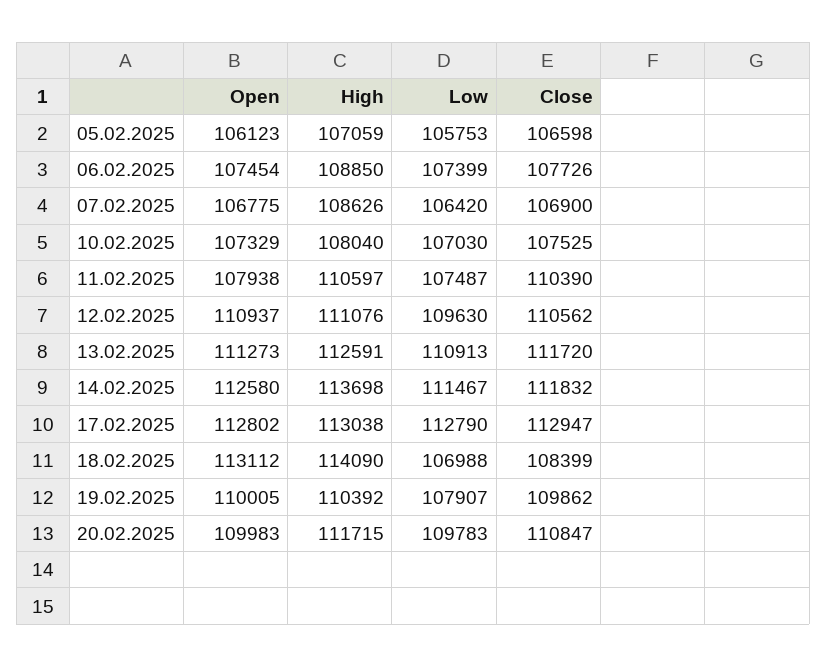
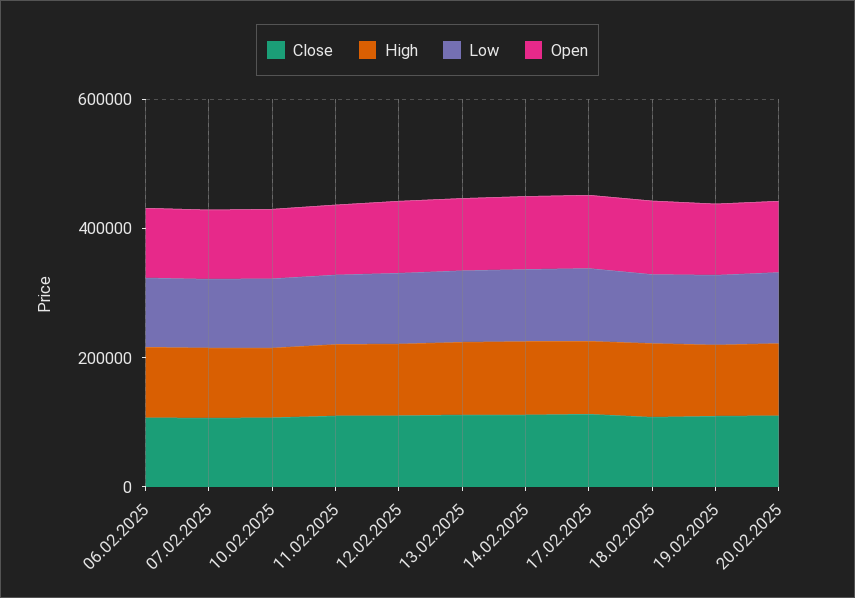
  {
    "Open": {
-     "05.02.2025": 106123,
      "06.02.2025": 107454,
      "07.02.2025": 106775,
      "10.02.2025": 107329,
      "11.02.2025": 107938,
      "12.02.2025": 110937,
      "13.02.2025": 111273,
      "14.02.2025": 112580,
      "17.02.2025": 112802,
      "18.02.2025": 113112,
      "19.02.2025": 110005,
      "20.02.2025": 109983
    },
    "High": {
-     "05.02.2025": 107059,
      "06.02.2025": 108850,
      "07.02.2025": 108626,
      "10.02.2025": 108040,
      "11.02.2025": 110597,
      "12.02.2025": 111076,
      "13.02.2025": 112591,
      "14.02.2025": 113698,
      "17.02.2025": 113038,
      "18.02.2025": 114090,
      "19.02.2025": 110392,
      "20.02.2025": 111715
    },
    "Low": {
-     "05.02.2025": 105753,
      "06.02.2025": 107399,
      "07.02.2025": 106420,
      "10.02.2025": 107030,
      "11.02.2025": 107487,
      "12.02.2025": 109630,
      "13.02.2025": 110913,
      "14.02.2025": 111467,
      "17.02.2025": 112790,
      "18.02.2025": 106988,
      "19.02.2025": 107907,
      "20.02.2025": 109783
    },
    "Close": {
-     "05.02.2025": 106598,
      "06.02.2025": 107726,
      "07.02.2025": 106900,
      "10.02.2025": 107525,
      "11.02.2025": 110390,
      "12.02.2025": 110562,
      "13.02.2025": 111720,
      "14.02.2025": 111832,
      "17.02.2025": 112947,
      "18.02.2025": 108399,
      "19.02.2025": 109862,
      "20.02.2025": 110847
    }
  }

